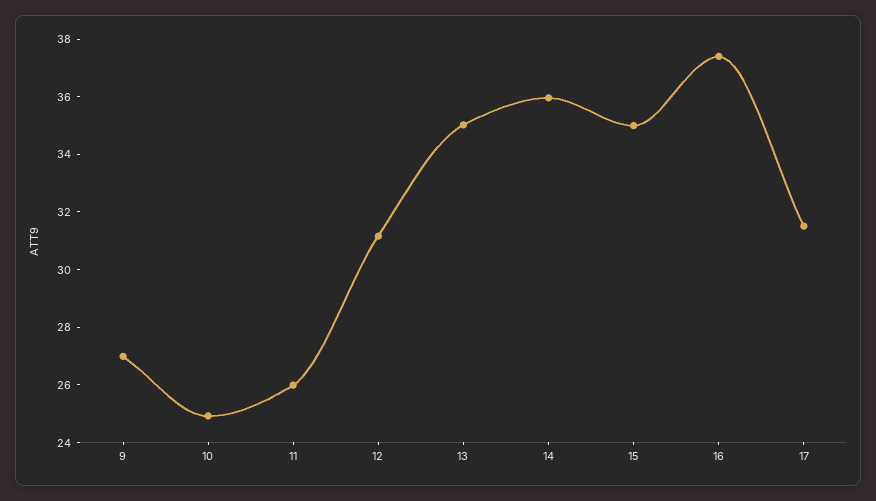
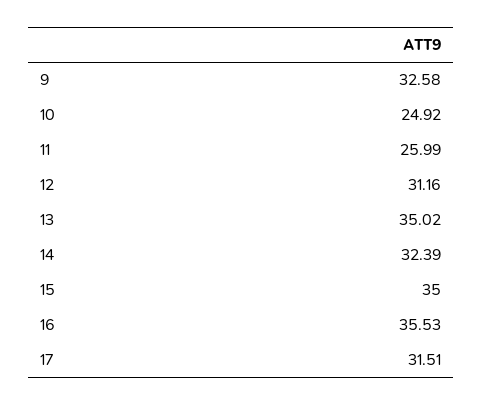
  {
-   "9": 27,
+   "9": 32.58,
    "10": 24.92,
    "11": 25.99,
    "12": 31.16,
    "13": 35.02,
-   "14": 36,
+   "14": 32.39,
    "15": 35,
-   "16": 37.5,
+   "16": 35.53,
    "17": 31.51
  }

